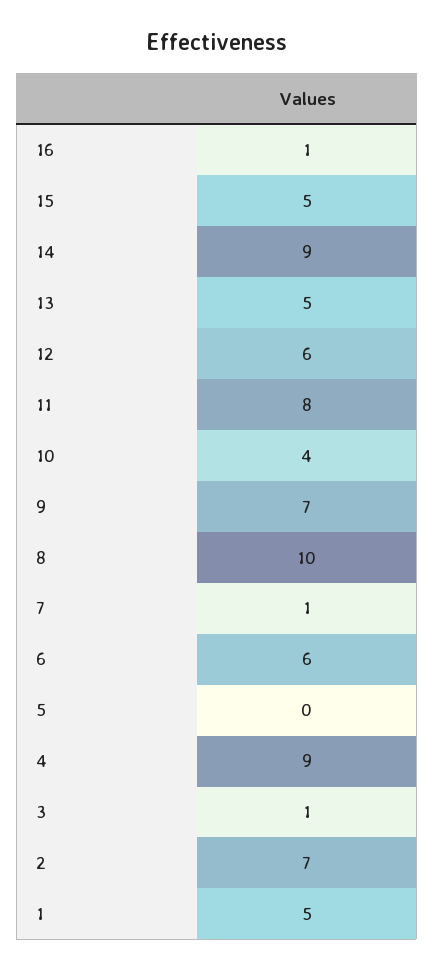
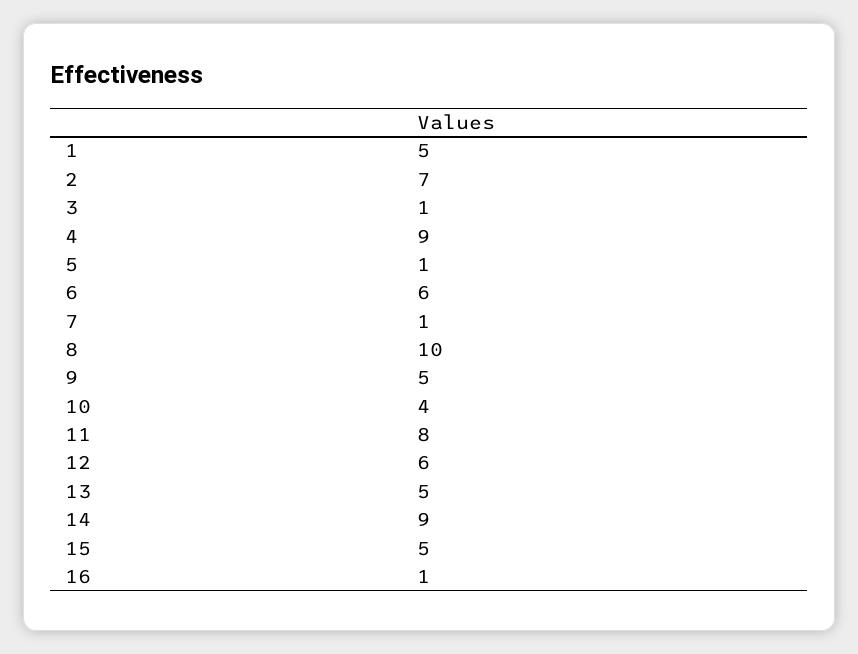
  {
    "16": 1,
    "15": 5,
    "14": 9,
    "13": 5,
    "12": 6,
    "11": 8,
    "10": 4,
-   "9": 7,
+   "9": 5,
    "8": 10,
    "7": 1,
    "6": 6,
-   "5": 0,
+   "5": 1,
    "4": 9,
    "3": 1,
    "2": 7,
    "1": 5
  }

